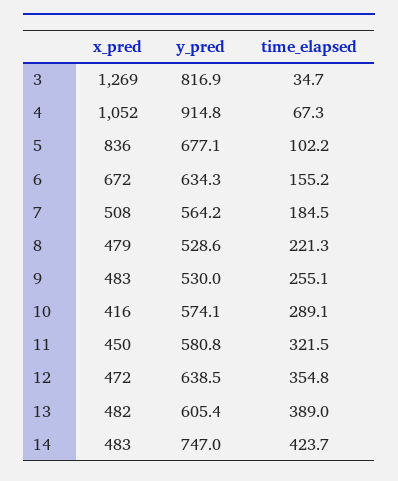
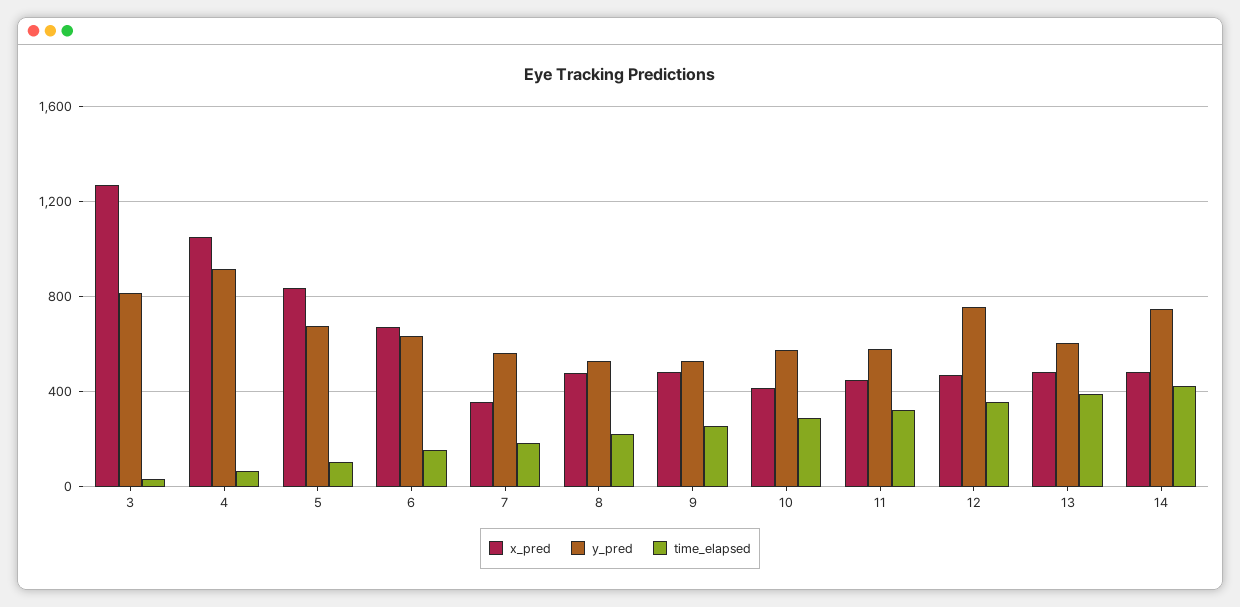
  {
    "x_pred": {
      "3": 1269,
      "4": 1052,
      "5": 836,
      "6": 672,
-     "7": 508,
+     "7": 350,
      "8": 479,
      "9": 483,
      "10": 416,
      "11": 450,
      "12": 472,
      "13": 482,
      "14": 483
    },
    "y_pred": {
      "3": 816.9,
      "4": 914.8,
      "5": 677.1,
      "6": 634.3,
      "7": 564.2,
      "8": 528.6,
      "9": 530,
      "10": 574.1,
      "11": 580.8,
-     "12": 638.5,
+     "12": 750,
      "13": 605.4,
      "14": 747
    },
    "time_elapsed": {
      "3": 34.7,
      "4": 67.3,
      "5": 102.2,
      "6": 155.2,
      "7": 184.5,
      "8": 221.3,
      "9": 255.1,
      "10": 289.1,
      "11": 321.5,
      "12": 354.8,
      "13": 389,
      "14": 423.7
    }
  }

